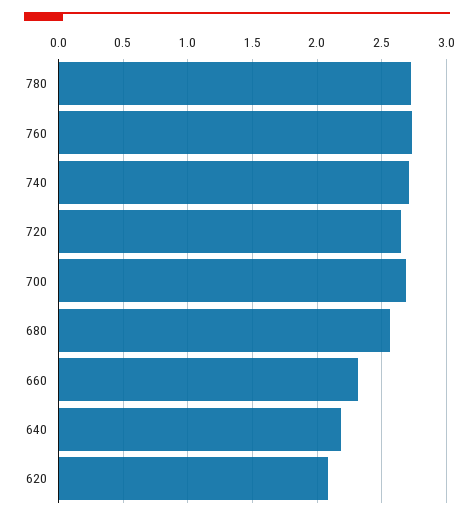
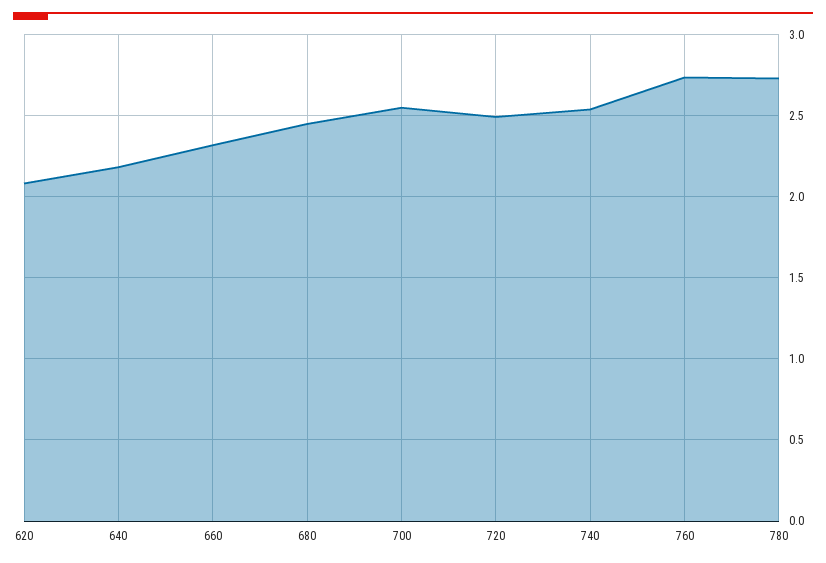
  {
    "780": 2.75,
    "760": 2.75,
-   "740": 2.7,
+   "740": 2.55,
-   "720": 2.65,
+   "720": 2.5,
-   "700": 2.7,
+   "700": 2.55,
-   "680": 2.55,
+   "680": 2.45,
    "660": 2.3,
    "640": 2.2,
    "620": 2.1
  }

